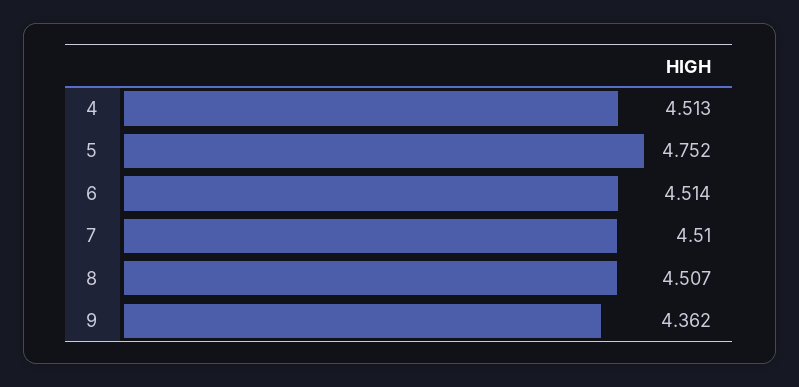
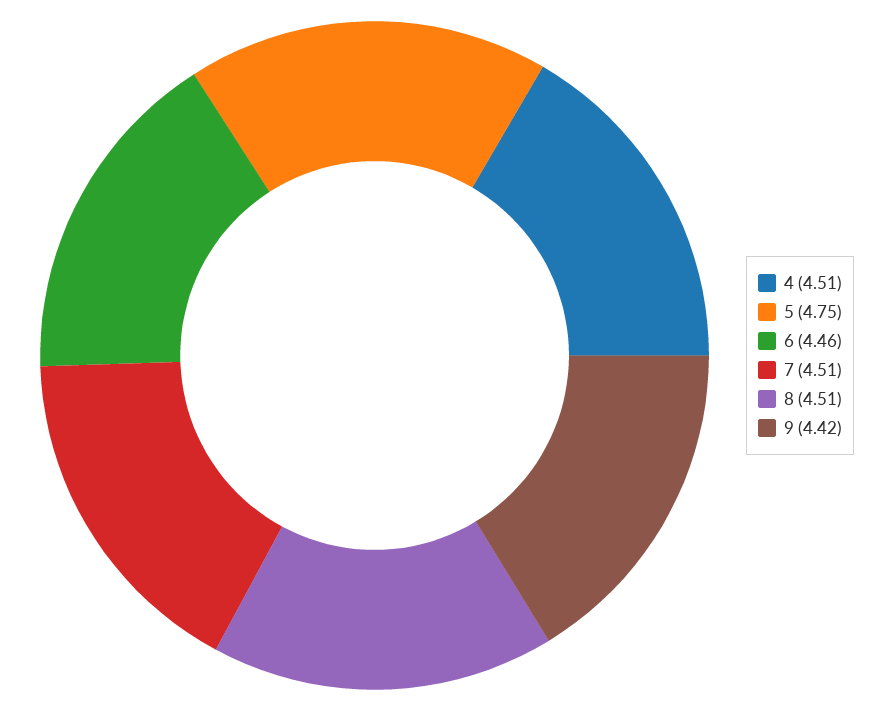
  {
    "4": 4.513,
    "5": 4.752,
-   "6": 4.514,
+   "6": 4.46,
    "7": 4.51,
    "8": 4.507,
-   "9": 4.362
+   "9": 4.42
  }

